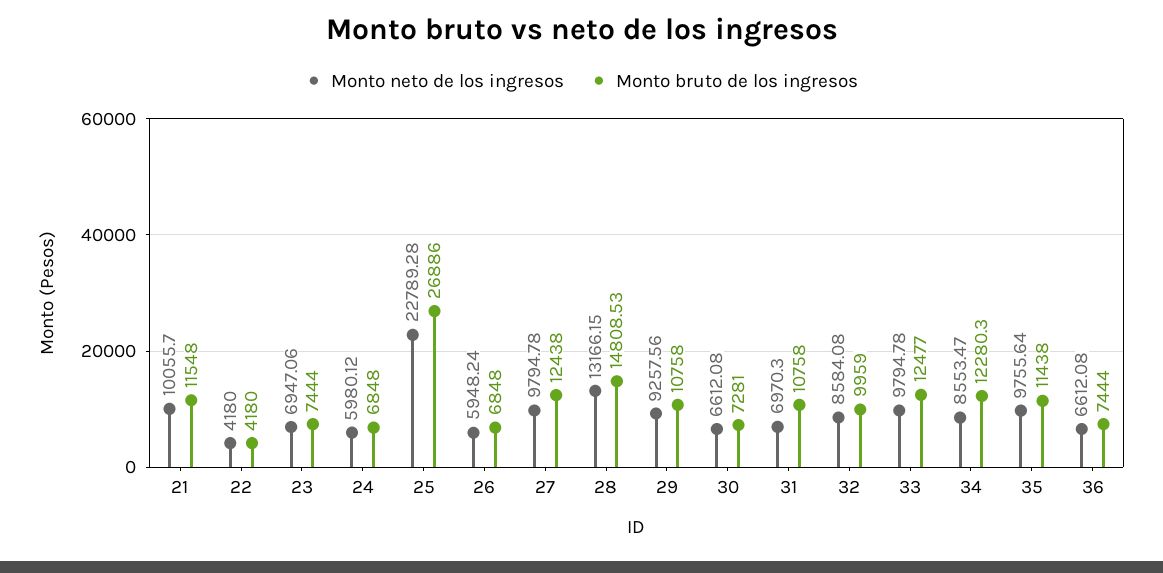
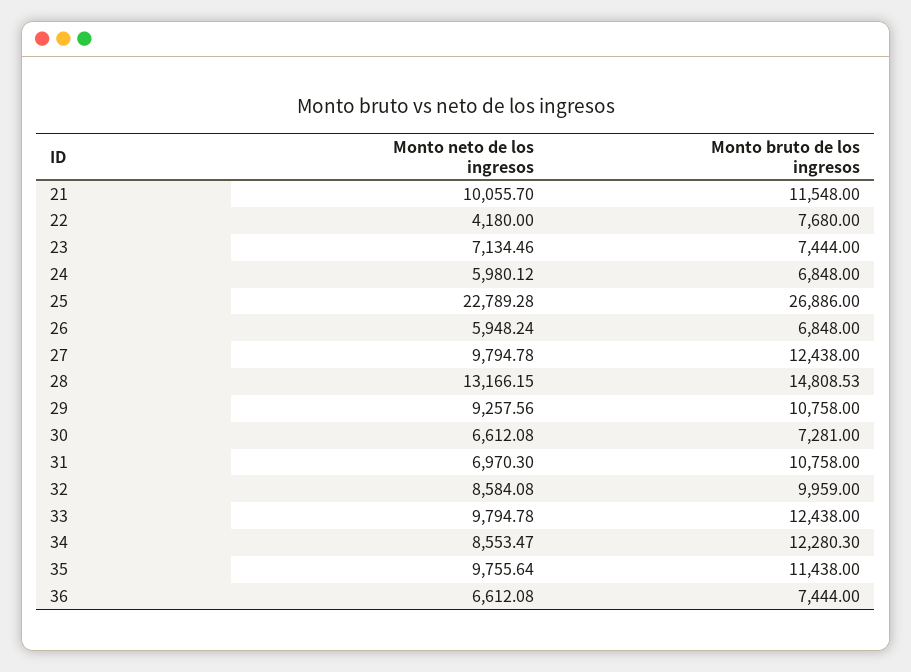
  {
    "Monto neto de los ingresos": {
      "21": 10055.7,
      "22": 4180,
-     "23": 6947.06,
+     "23": 7134.46,
      "24": 5980.12,
      "25": 22789.28,
      "26": 5948.24,
      "27": 9794.78,
      "28": 13166.15,
      "29": 9257.56,
      "30": 6612.08,
      "31": 6970.3,
      "32": 8584.08,
      "33": 9794.78,
      "34": 8553.47,
      "35": 9755.64,
      "36": 6612.08
    },
    "Monto bruto de los ingresos": {
      "21": 11548,
-     "22": 4180,
+     "22": 7680,
      "23": 7444,
      "24": 6848,
      "25": 26886,
      "26": 6848,
      "27": 12438,
      "28": 14808.53,
      "29": 10758,
      "30": 7281,
      "31": 10758,
      "32": 9959,
-     "33": 12477,
+     "33": 12438,
      "34": 12280.3,
      "35": 11438,
      "36": 7444
    }
  }

